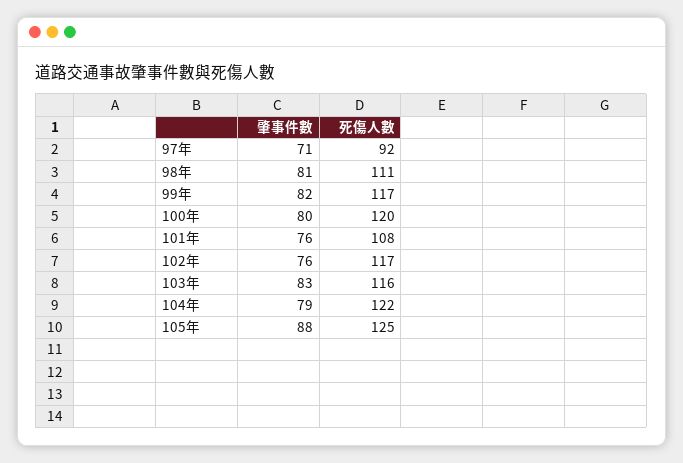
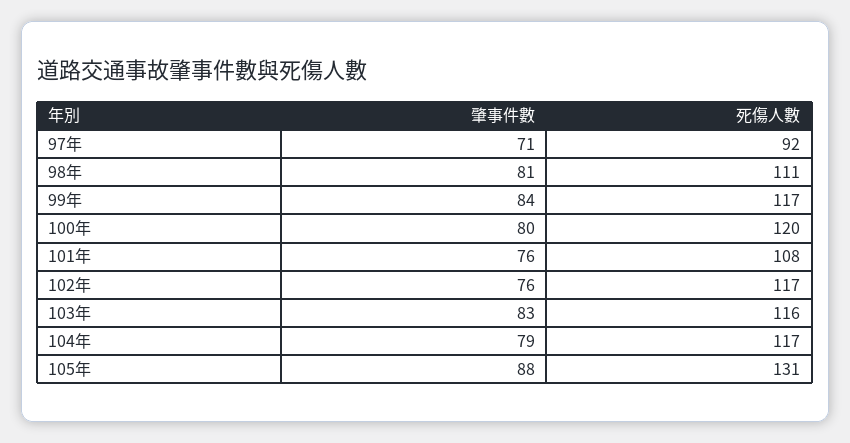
  {
    "肇事件數": {
      "97年": 71,
      "98年": 81,
-     "99年": 82,
+     "99年": 84,
      "100年": 80,
      "101年": 76,
      "102年": 76,
      "103年": 83,
      "104年": 79,
      "105年": 88
    },
    "死傷人數": {
      "97年": 92,
      "98年": 111,
      "99年": 117,
      "100年": 120,
      "101年": 108,
      "102年": 117,
      "103年": 116,
-     "104年": 122,
+     "104年": 117,
-     "105年": 125
+     "105年": 131
    }
  }

